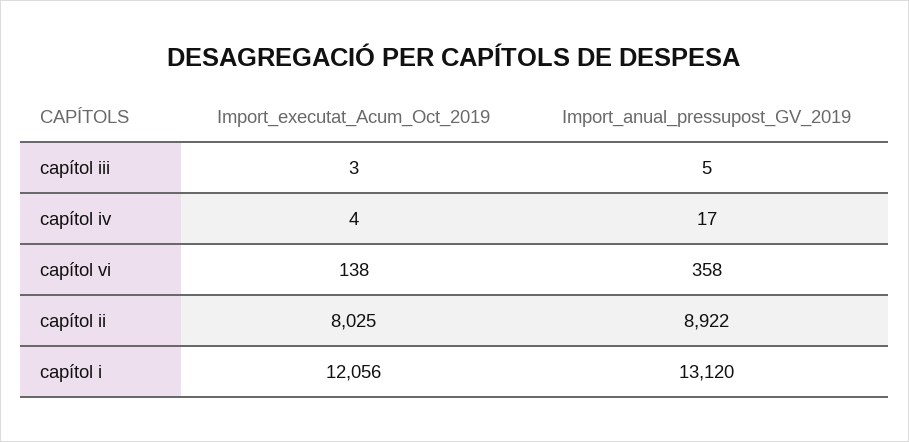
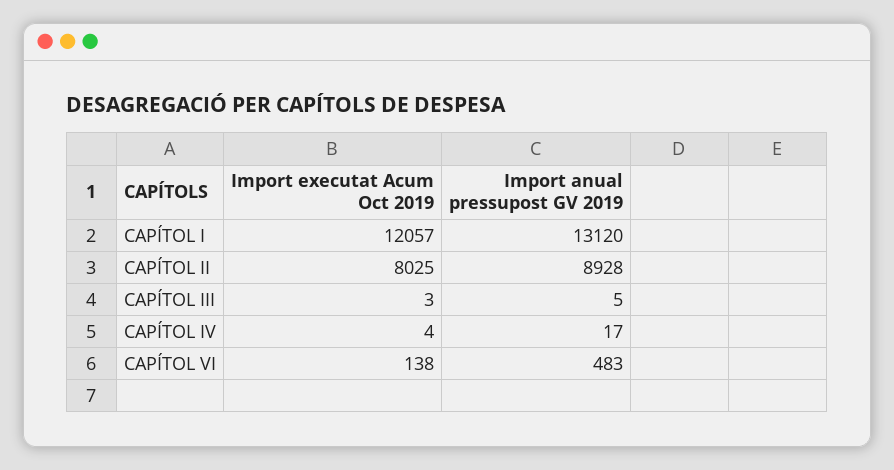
  {
    "Import_executat_Acum_Oct_2019": {
      "capítol iii": 3,
      "capítol iv": 4,
      "capítol vi": 138,
      "capítol ii": 8025,
-     "capítol i": 12056
+     "capítol i": 12057
    },
    "Import_anual_pressupost_GV_2019": {
      "capítol iii": 5,
      "capítol iv": 17,
-     "capítol vi": 358,
+     "capítol vi": 483,
-     "capítol ii": 8922,
+     "capítol ii": 8928,
      "capítol i": 13120
    }
  }

